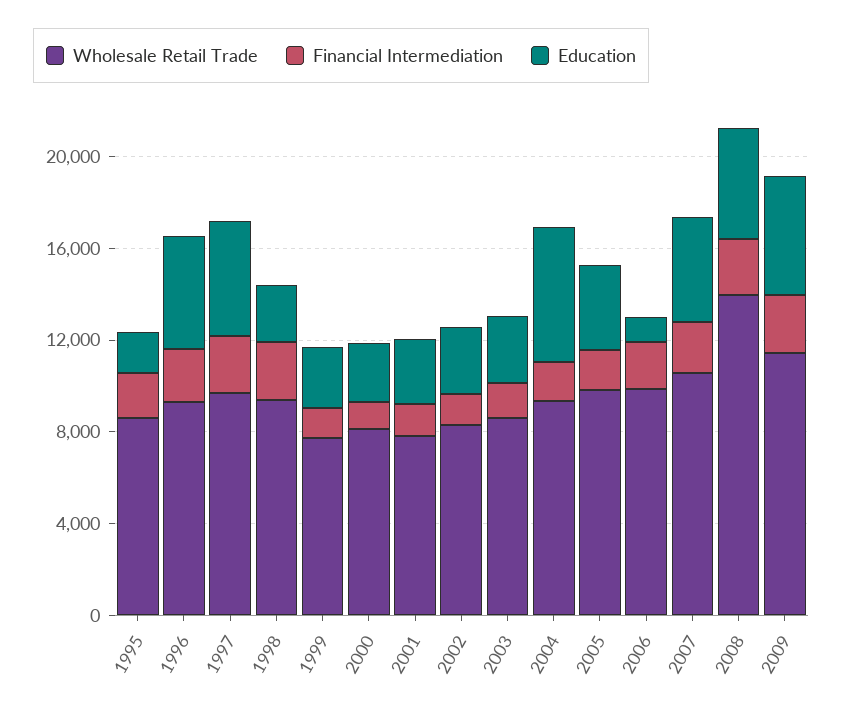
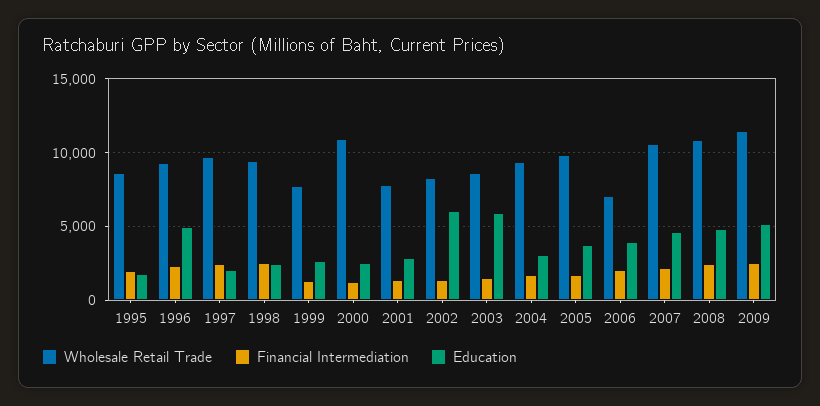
  {
    "Wholesale Retail Trade": {
      "1995": 8500,
      "1996": 9500,
      "1997": 9500,
      "1998": 9500,
      "1999": 7500,
-     "2000": 8000,
+     "2000": 11000,
      "2001": 8000,
      "2002": 8500,
      "2003": 8500,
      "2004": 9500,
      "2005": 10000,
-     "2006": 10000,
+     "2006": 7000,
      "2007": 10500,
-     "2008": 14000,
+     "2008": 11000,
      "2009": 11500
    },
    "Financial Intermediation": {
      "1995": 2000,
      "1996": 2500,
      "1997": 2500,
      "1998": 2500,
      "1999": 1500,
      "2000": 1000,
      "2001": 1500,
      "2002": 1500,
      "2003": 1500,
      "2004": 1500,
      "2005": 1500,
      "2006": 2000,
      "2007": 2000,
      "2008": 2500,
      "2009": 2500
    },
    "Education": {
      "1995": 2000,
      "1996": 5000,
-     "1997": 5000,
+     "1997": 2000,
      "1998": 2500,
      "1999": 2500,
      "2000": 2500,
      "2001": 3000,
-     "2002": 3000,
+     "2002": 6000,
-     "2003": 3000,
+     "2003": 6000,
-     "2004": 6000,
+     "2004": 3000,
      "2005": 3500,
-     "2006": 1000,
+     "2006": 4000,
      "2007": 4500,
      "2008": 5000,
      "2009": 5000
    }
  }

